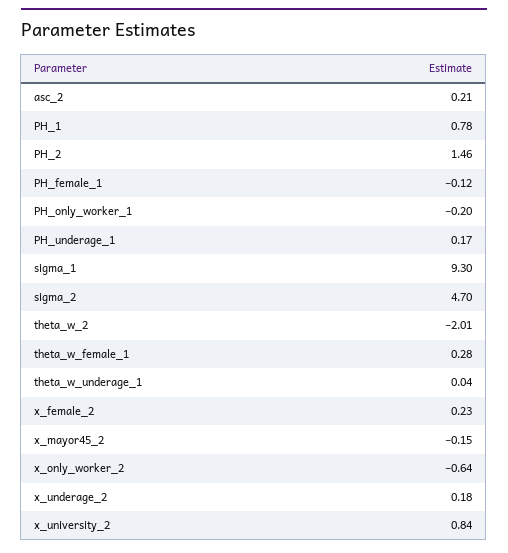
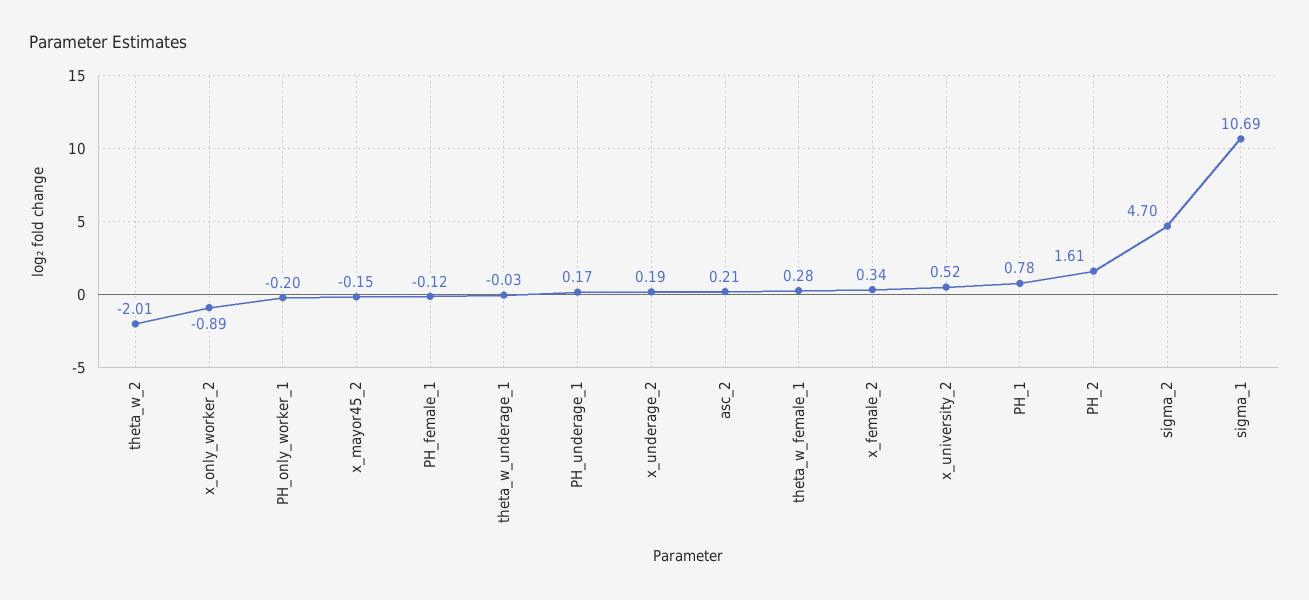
  {
    "asc_2": 0.21,
    "PH_1": 0.78,
-   "PH_2": 1.46,
+   "PH_2": 1.61,
    "PH_female_1": -0.12,
    "PH_only_worker_1": -0.2,
    "PH_underage_1": 0.17,
-   "sigma_1": 9.3,
+   "sigma_1": 10.69,
    "sigma_2": 4.7,
    "theta_w_2": -2.01,
    "theta_w_female_1": 0.28,
-   "theta_w_underage_1": 0.04,
+   "theta_w_underage_1": -0.03,
-   "x_female_2": 0.23,
+   "x_female_2": 0.34,
    "x_mayor45_2": -0.15,
-   "x_only_worker_2": -0.64,
+   "x_only_worker_2": -0.89,
-   "x_underage_2": 0.18,
+   "x_underage_2": 0.19,
-   "x_university_2": 0.84
+   "x_university_2": 0.52
  }

